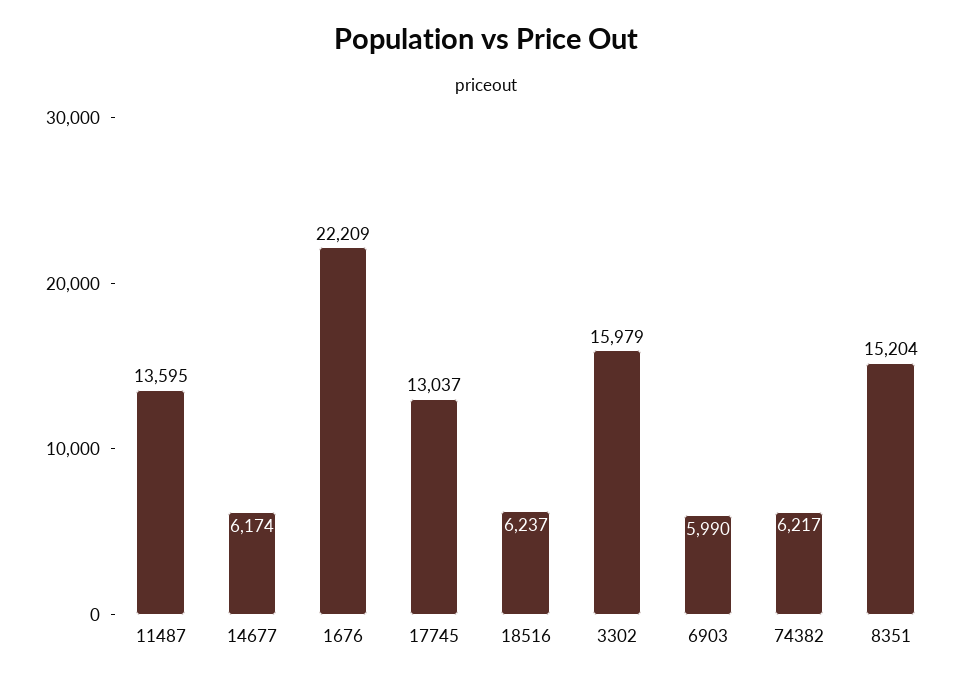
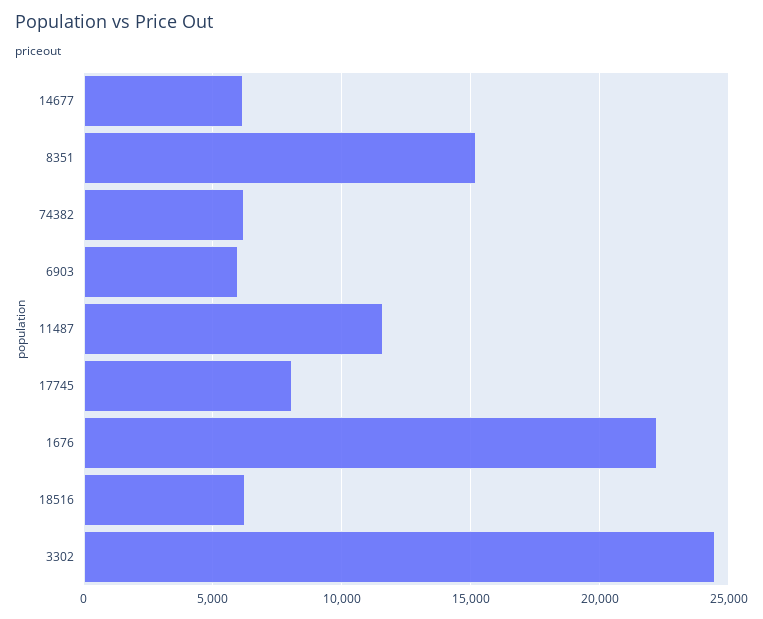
  {
-   "11487": 13595,
+   "11487": 11500,
    "14677": 6174,
    "1676": 22209,
-   "17745": 13037,
+   "17745": 8000,
    "18516": 6237,
-   "3302": 15979,
+   "3302": 24500,
    "6903": 5990,
    "74382": 6217,
    "8351": 15204
  }

